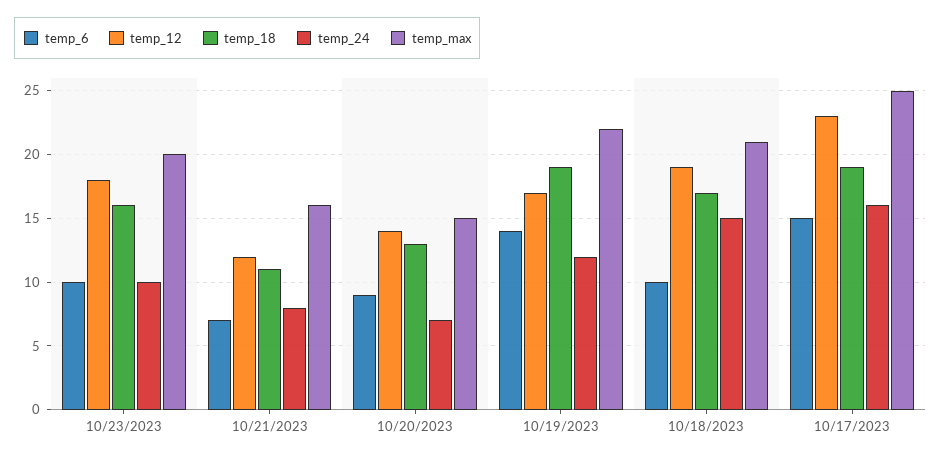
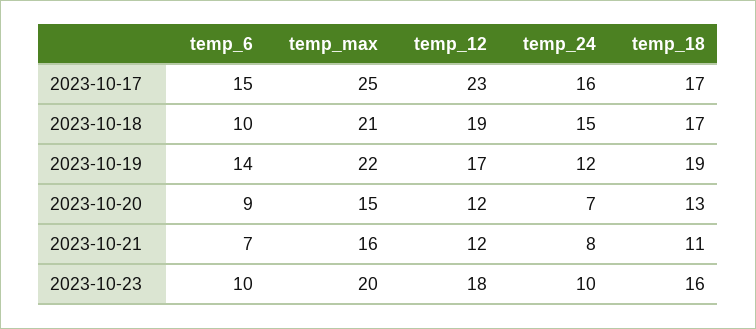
  {
    "temp_6": {
      "10/23/2023": 10,
      "10/21/2023": 7,
      "10/20/2023": 9,
      "10/19/2023": 14,
      "10/18/2023": 10,
      "10/17/2023": 15
    },
    "temp_12": {
      "10/23/2023": 18,
      "10/21/2023": 12,
-     "10/20/2023": 14,
+     "10/20/2023": 12,
      "10/19/2023": 17,
      "10/18/2023": 19,
      "10/17/2023": 23
    },
    "temp_18": {
      "10/23/2023": 16,
      "10/21/2023": 11,
      "10/20/2023": 13,
      "10/19/2023": 19,
      "10/18/2023": 17,
-     "10/17/2023": 19
+     "10/17/2023": 17
    },
    "temp_24": {
      "10/23/2023": 10,
      "10/21/2023": 8,
      "10/20/2023": 7,
      "10/19/2023": 12,
      "10/18/2023": 15,
      "10/17/2023": 16
    },
    "temp_max": {
      "10/23/2023": 20,
      "10/21/2023": 16,
      "10/20/2023": 15,
      "10/19/2023": 22,
      "10/18/2023": 21,
      "10/17/2023": 25
    }
  }

